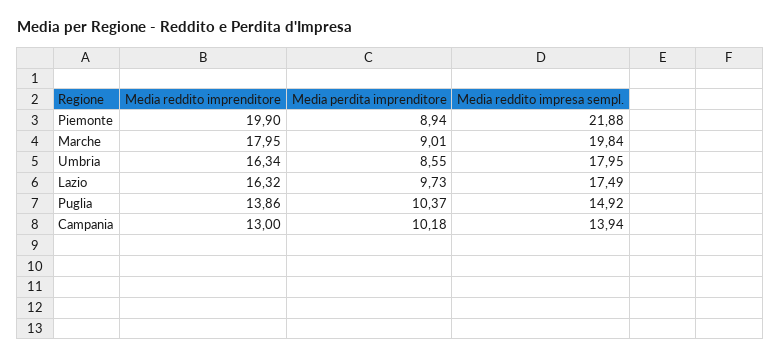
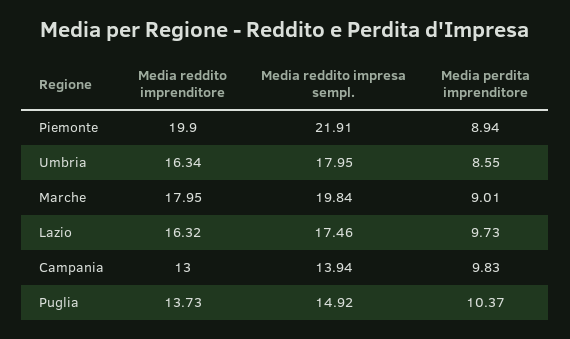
  {
    "Media reddito imprenditore": {
      "Piemonte": 19.9,
      "Marche": 17.95,
      "Umbria": 16.34,
      "Lazio": 16.32,
-     "Puglia": 13.86,
+     "Puglia": 13.73,
      "Campania": 13
    },
    "Media perdita imprenditore": {
      "Piemonte": 8.94,
      "Marche": 9.01,
      "Umbria": 8.55,
      "Lazio": 9.73,
      "Puglia": 10.37,
-     "Campania": 10.18
+     "Campania": 9.83
    },
    "Media reddito impresa sempl.": {
-     "Piemonte": 21.88,
+     "Piemonte": 21.91,
      "Marche": 19.84,
      "Umbria": 17.95,
-     "Lazio": 17.49,
+     "Lazio": 17.46,
      "Puglia": 14.92,
      "Campania": 13.94
    }
  }

